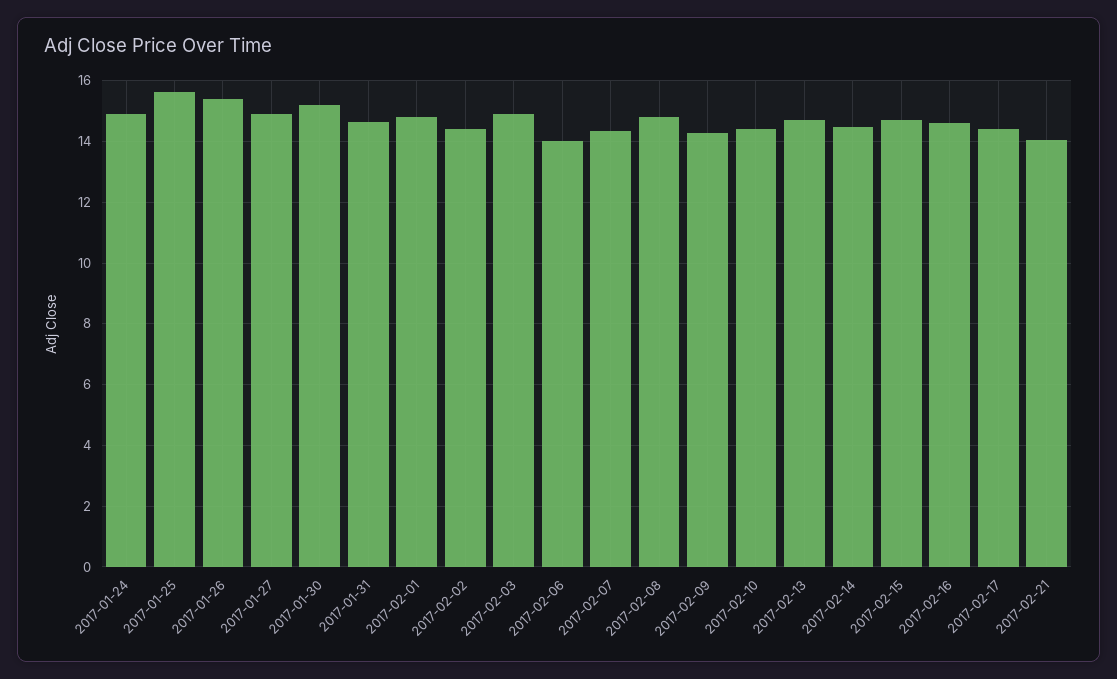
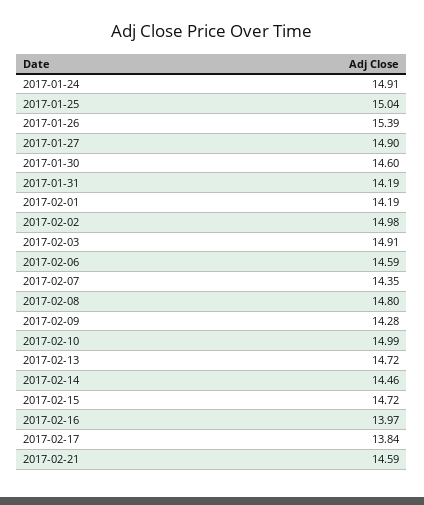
  {
    "2017-01-24": 14.91,
-   "2017-01-25": 15.6,
+   "2017-01-25": 15.04,
    "2017-01-26": 15.39,
    "2017-01-27": 14.9,
-   "2017-01-30": 15.2,
+   "2017-01-30": 14.6,
-   "2017-01-31": 14.6,
+   "2017-01-31": 14.19,
-   "2017-02-01": 14.8,
+   "2017-02-01": 14.19,
-   "2017-02-02": 14.4,
+   "2017-02-02": 14.98,
    "2017-02-03": 14.91,
-   "2017-02-06": 14,
+   "2017-02-06": 14.59,
    "2017-02-07": 14.35,
    "2017-02-08": 14.8,
    "2017-02-09": 14.28,
-   "2017-02-10": 14.4,
+   "2017-02-10": 14.99,
    "2017-02-13": 14.72,
    "2017-02-14": 14.46,
    "2017-02-15": 14.72,
-   "2017-02-16": 14.6,
+   "2017-02-16": 13.97,
-   "2017-02-17": 14.4,
+   "2017-02-17": 13.84,
-   "2017-02-21": 14
+   "2017-02-21": 14.59
  }

